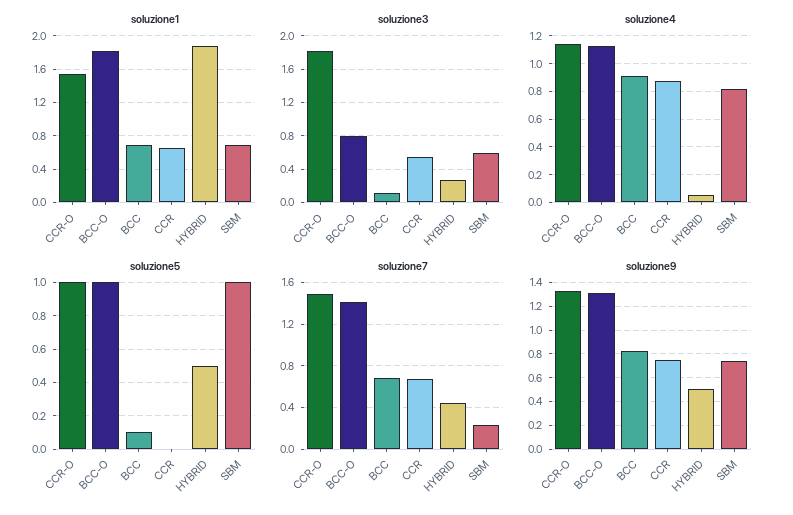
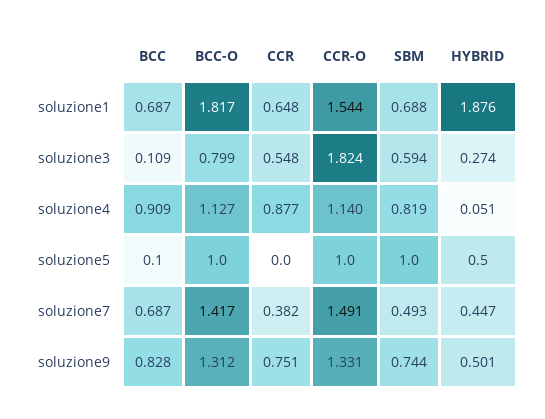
  {
    "soluzione1": {
      "CCR-O": 1.544,
      "BCC-O": 1.817,
      "BCC": 0.687,
      "CCR": 0.648,
      "HYBRID": 1.876,
      "SBM": 0.688
    },
    "soluzione3": {
      "CCR-O": 1.824,
      "BCC-O": 0.799,
      "BCC": 0.109,
      "CCR": 0.548,
      "HYBRID": 0.274,
      "SBM": 0.594
    },
    "soluzione4": {
      "CCR-O": 1.14,
      "BCC-O": 1.127,
      "BCC": 0.909,
      "CCR": 0.877,
      "HYBRID": 0.051,
      "SBM": 0.819
    },
    "soluzione5": {
      "CCR-O": 1,
      "BCC-O": 1,
      "BCC": 0.1,
      "CCR": 0,
      "HYBRID": 0.5,
      "SBM": 1
    },
    "soluzione7": {
      "CCR-O": 1.491,
      "BCC-O": 1.417,
      "BCC": 0.687,
-     "CCR": 0.7,
+     "CCR": 0.382,
      "HYBRID": 0.447,
-     "SBM": 0.2
+     "SBM": 0.493
    },
    "soluzione9": {
      "CCR-O": 1.331,
      "BCC-O": 1.312,
      "BCC": 0.828,
      "CCR": 0.751,
      "HYBRID": 0.501,
      "SBM": 0.744
    }
  }

